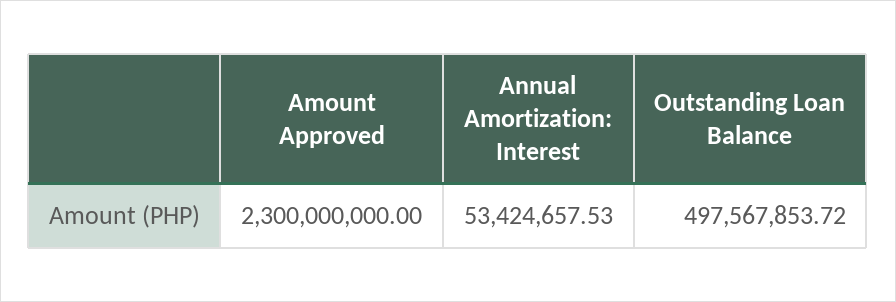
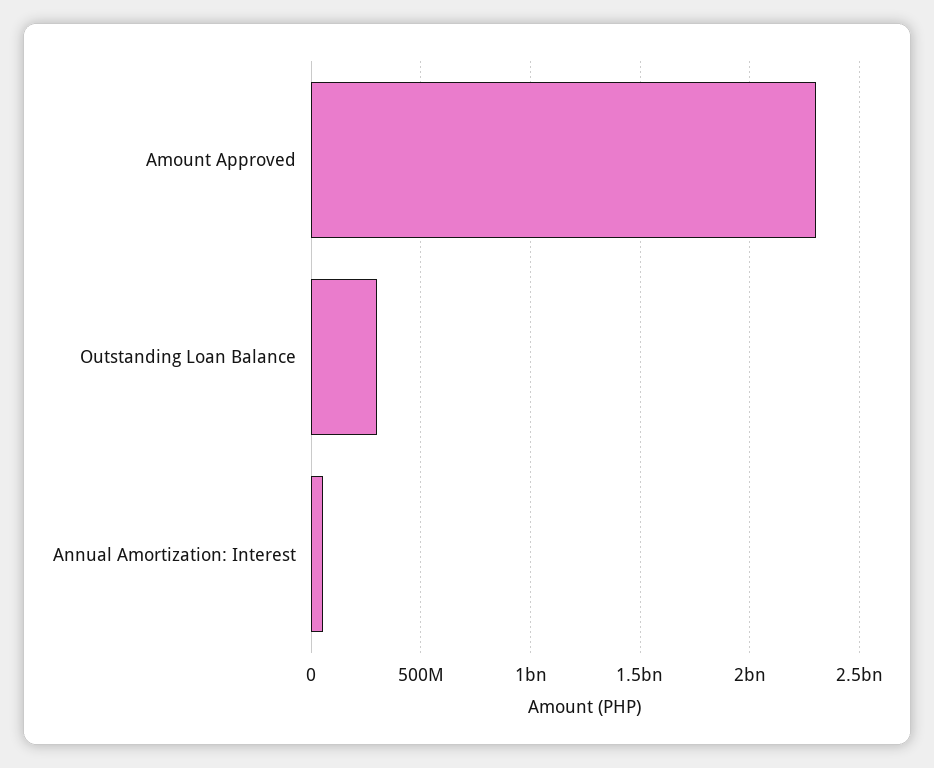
  {
    "Amount Approved": 2300000000,
    "Annual Amortization: Interest": 53424657.53,
-   "Outstanding Loan Balance": 497567853.72
+   "Outstanding Loan Balance": 300000000
  }

